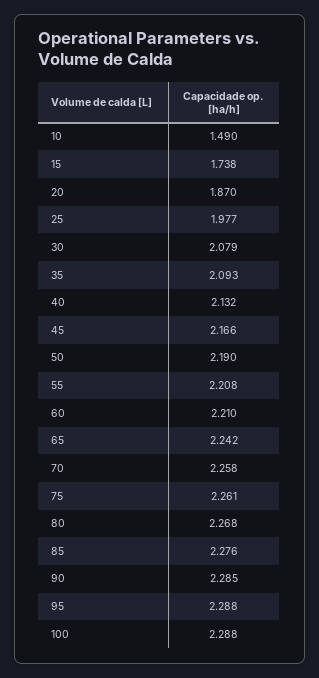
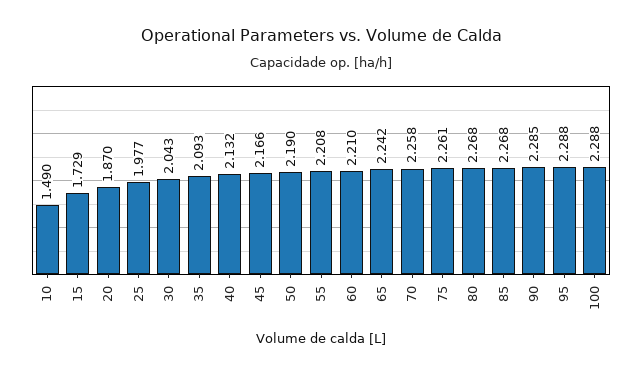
  {
    "10": 1.49,
-   "15": 1.738,
+   "15": 1.729,
    "20": 1.87,
    "25": 1.977,
-   "30": 2.079,
+   "30": 2.043,
    "35": 2.093,
    "40": 2.132,
    "45": 2.166,
    "50": 2.19,
    "55": 2.208,
    "60": 2.21,
    "65": 2.242,
    "70": 2.258,
    "75": 2.261,
    "80": 2.268,
-   "85": 2.276,
+   "85": 2.268,
    "90": 2.285,
    "95": 2.288,
    "100": 2.288
  }

